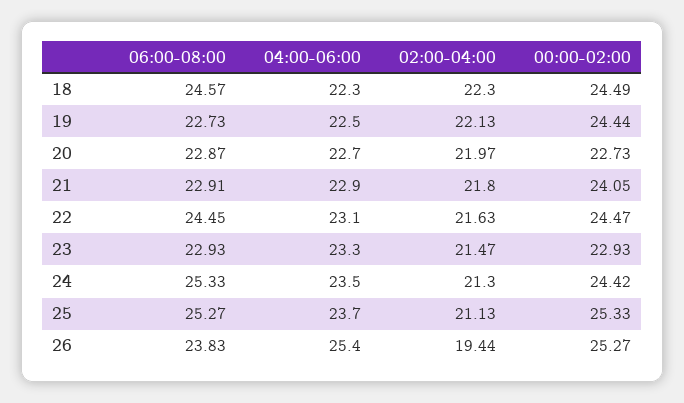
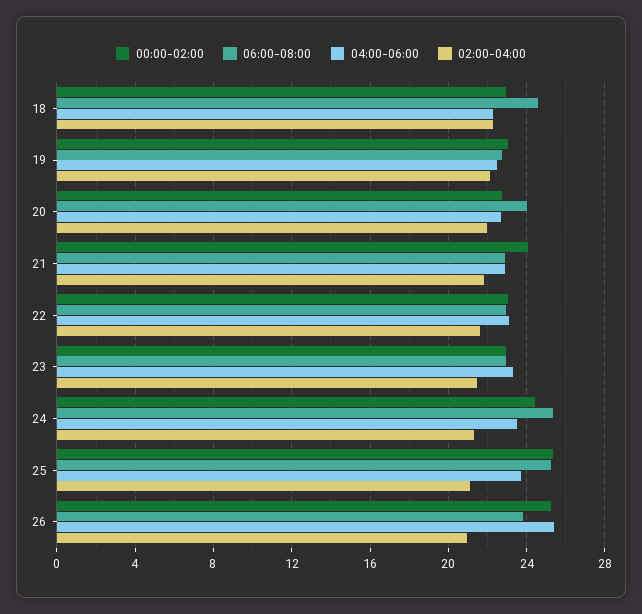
  {
    "06:00-08:00": {
      "18": 24.57,
      "19": 22.73,
-     "20": 22.87,
+     "20": 24,
      "21": 22.91,
-     "22": 24.45,
+     "22": 23,
      "23": 22.93,
      "24": 25.33,
      "25": 25.27,
      "26": 23.83
    },
    "04:00-06:00": {
      "18": 22.3,
      "19": 22.5,
      "20": 22.7,
      "21": 22.9,
      "22": 23.1,
      "23": 23.3,
      "24": 23.5,
      "25": 23.7,
      "26": 25.4
    },
    "02:00-04:00": {
      "18": 22.3,
      "19": 22.13,
      "20": 21.97,
      "21": 21.8,
      "22": 21.63,
      "23": 21.47,
      "24": 21.3,
      "25": 21.13,
-     "26": 19.44
+     "26": 21
    },
    "00:00-02:00": {
-     "18": 24.49,
+     "18": 23,
-     "19": 24.44,
+     "19": 23,
      "20": 22.73,
      "21": 24.05,
-     "22": 24.47,
+     "22": 23,
      "23": 22.93,
      "24": 24.42,
      "25": 25.33,
      "26": 25.27
    }
  }

